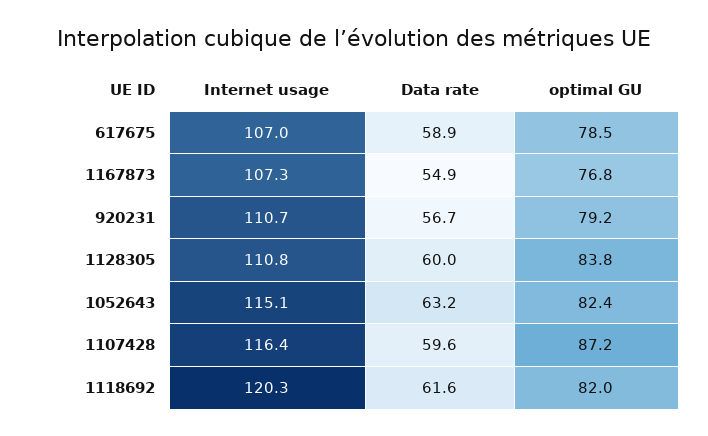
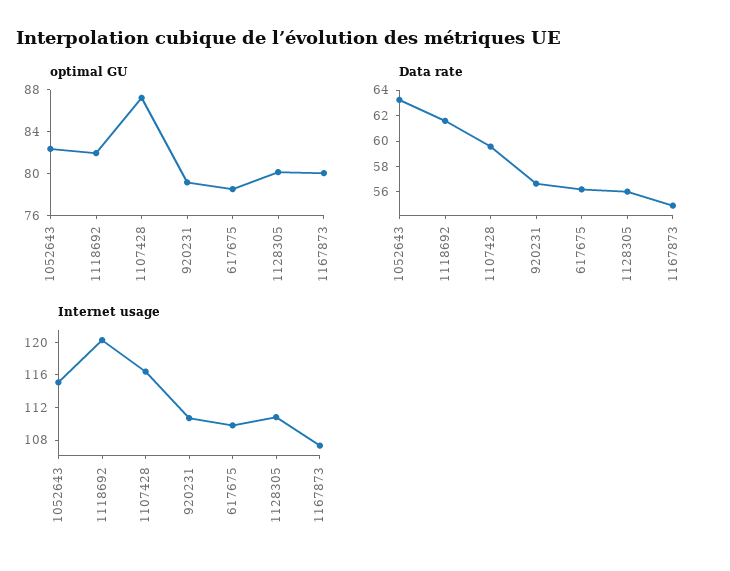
  {
    "Internet usage": {
-     "617675": 107,
+     "617675": 110,
      "1167873": 107.3,
      "920231": 110.7,
      "1128305": 110.8,
      "1052643": 115.1,
      "1107428": 116.4,
      "1118692": 120.3
    },
    "Data rate": {
-     "617675": 58.9,
+     "617675": 56,
      "1167873": 54.9,
      "920231": 56.7,
-     "1128305": 60,
+     "1128305": 56,
      "1052643": 63.2,
      "1107428": 59.6,
      "1118692": 61.6
    },
    "optimal GU": {
      "617675": 78.5,
-     "1167873": 76.8,
+     "1167873": 80,
      "920231": 79.2,
-     "1128305": 83.8,
+     "1128305": 80,
      "1052643": 82.4,
      "1107428": 87.2,
      "1118692": 82
    }
  }

